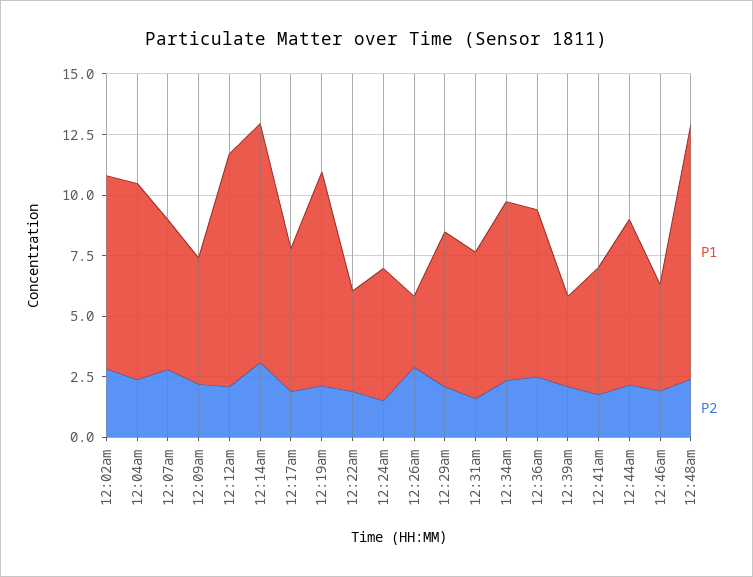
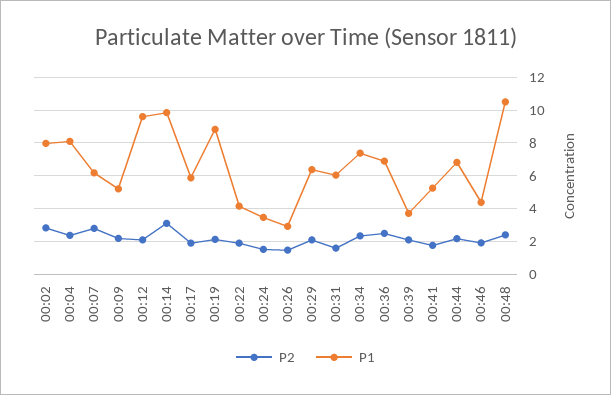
  {
    "P1": {
      "12:02am": 8,
      "12:04am": 8,
      "12:07am": 6,
      "12:09am": 5,
      "12:12am": 9.5,
      "12:14am": 10,
      "12:17am": 6,
      "12:19am": 9,
      "12:22am": 4,
-     "12:24am": 5.5,
+     "12:24am": 3.5,
      "12:26am": 3,
      "12:29am": 6.5,
      "12:31am": 6,
      "12:34am": 7.5,
      "12:36am": 7,
      "12:39am": 3.5,
      "12:41am": 5.5,
      "12:44am": 7,
      "12:46am": 4.5,
      "12:48am": 10.5
    },
    "P2": {
      "12:02am": 3,
      "12:04am": 2.5,
      "12:07am": 3,
      "12:09am": 2,
      "12:12am": 2,
      "12:14am": 3,
      "12:17am": 2,
      "12:19am": 2,
      "12:22am": 2,
      "12:24am": 1.5,
-     "12:26am": 3,
+     "12:26am": 1.5,
      "12:29am": 2,
      "12:31am": 1.5,
      "12:34am": 2.5,
      "12:36am": 2.5,
      "12:39am": 2,
      "12:41am": 2,
      "12:44am": 2,
      "12:46am": 2,
      "12:48am": 2.5
    }
  }

